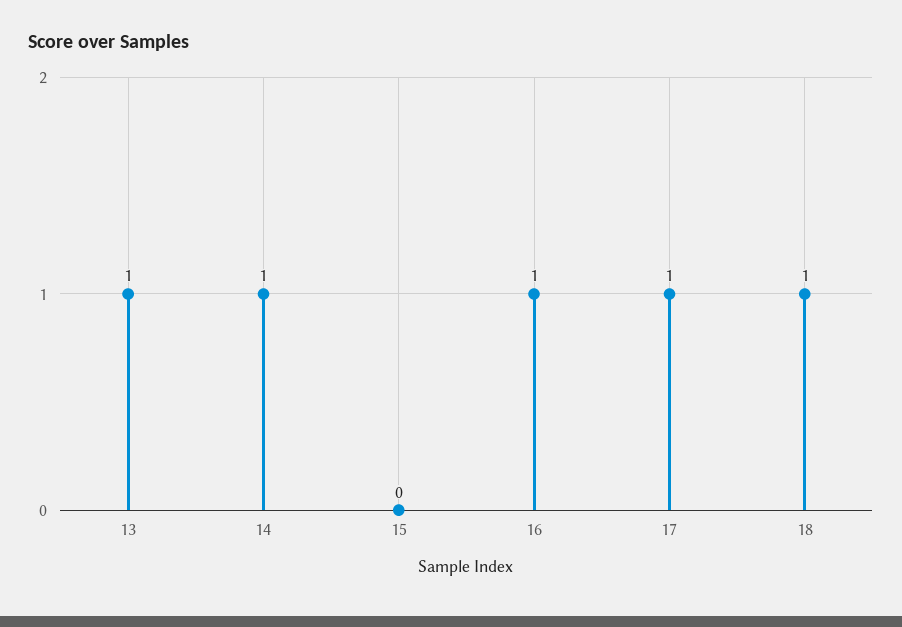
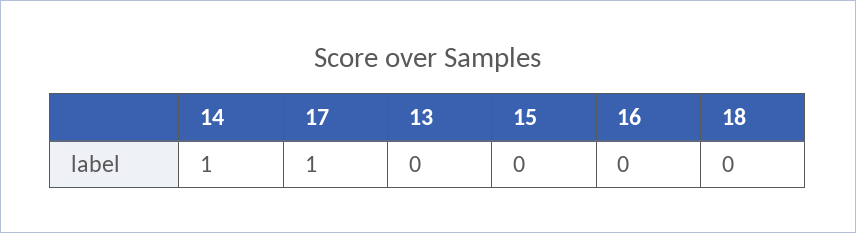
  {
-   "13": 1,
+   "13": 0,
    "14": 1,
    "15": 0,
-   "16": 1,
+   "16": 0,
    "17": 1,
-   "18": 1
+   "18": 0
  }

